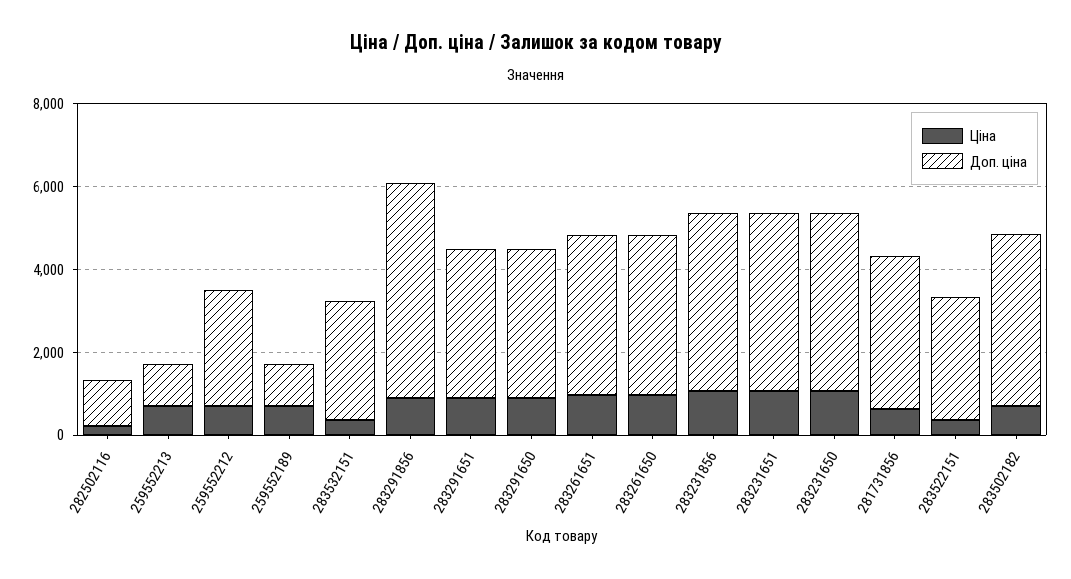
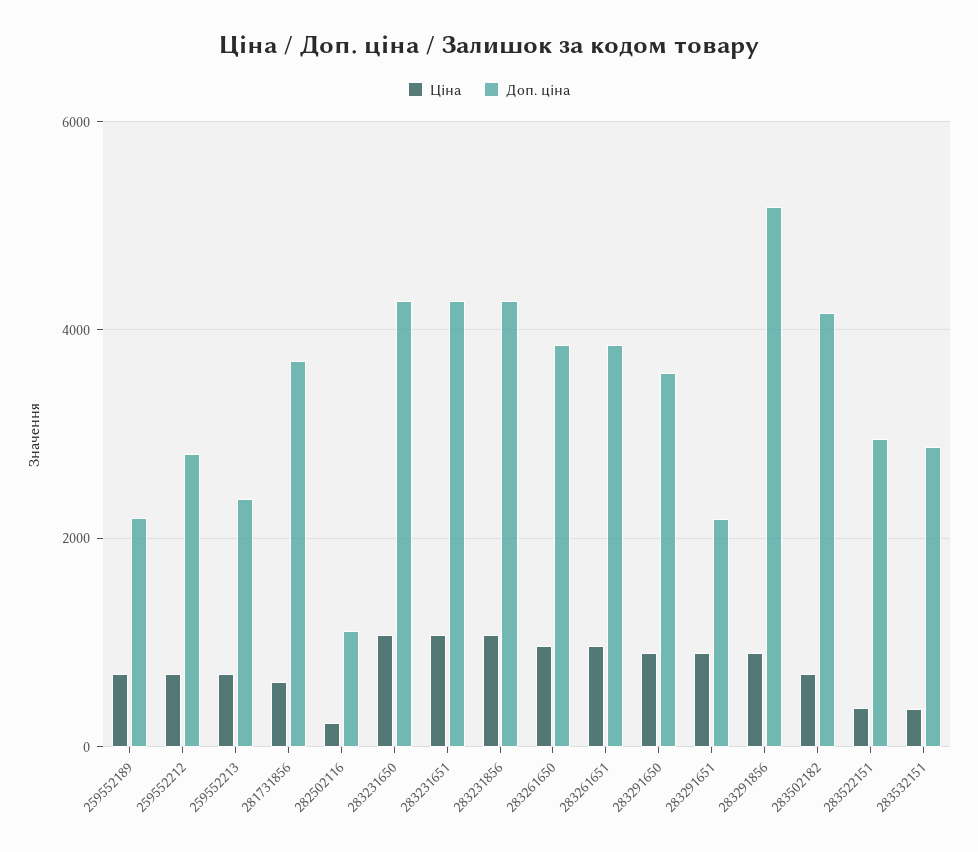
  {
    "Ціна": {
      "282502116": 200,
      "259552213": 600,
      "259552212": 600,
      "259552189": 600,
      "283532151": 400,
      "283291856": 800,
      "283291651": 800,
      "283291650": 800,
      "283261651": 1000,
      "283261650": 1000,
      "283231856": 1000,
      "283231651": 1000,
      "283231650": 1000,
      "281731856": 600,
      "283522151": 400,
      "283502182": 600
    },
    "Доп. ціна": {
      "282502116": 1200,
-     "259552213": 1000,
+     "259552213": 2400,
      "259552212": 2800,
-     "259552189": 1000,
+     "259552189": 2200,
      "283532151": 2800,
      "283291856": 5200,
-     "283291651": 3500,
+     "283291651": 2200,
      "283291650": 3600,
      "283261651": 3800,
      "283261650": 3800,
      "283231856": 4200,
      "283231651": 4200,
      "283231650": 4200,
      "281731856": 3800,
      "283522151": 3000,
      "283502182": 4200
    }
  }

